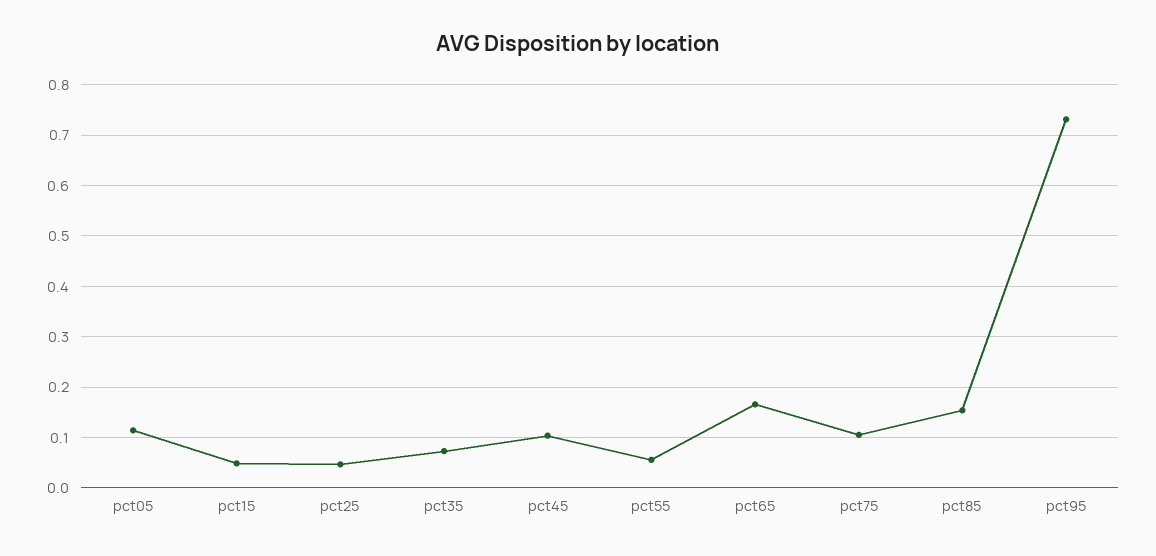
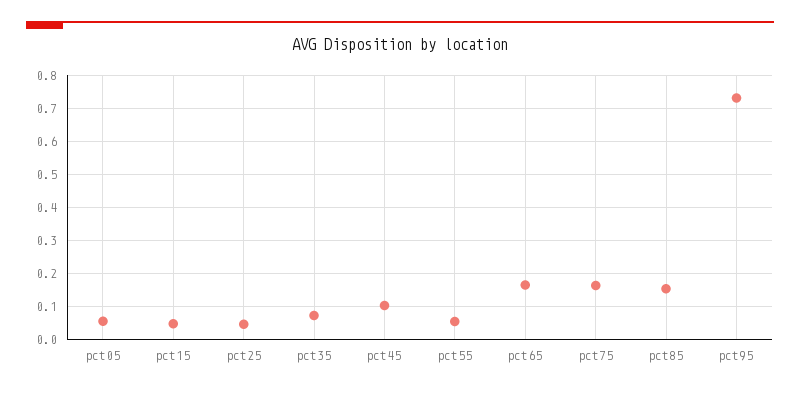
  {
-   "pct05": 0.12,
+   "pct05": 0.06,
    "pct15": 0.04,
    "pct25": 0.04,
    "pct35": 0.08,
    "pct45": 0.1,
    "pct55": 0.06,
    "pct65": 0.16,
-   "pct75": 0.1,
+   "pct75": 0.16,
    "pct85": 0.16,
    "pct95": 0.74
  }

